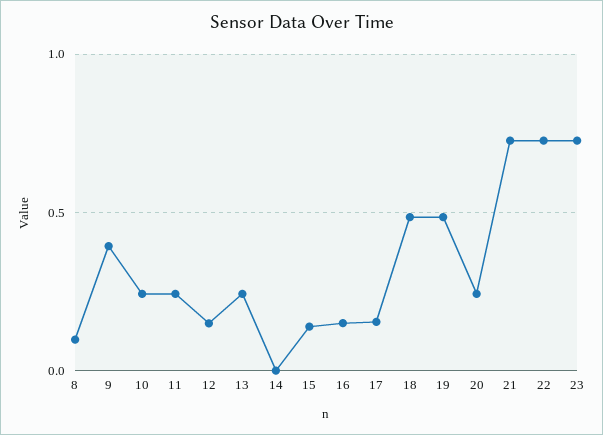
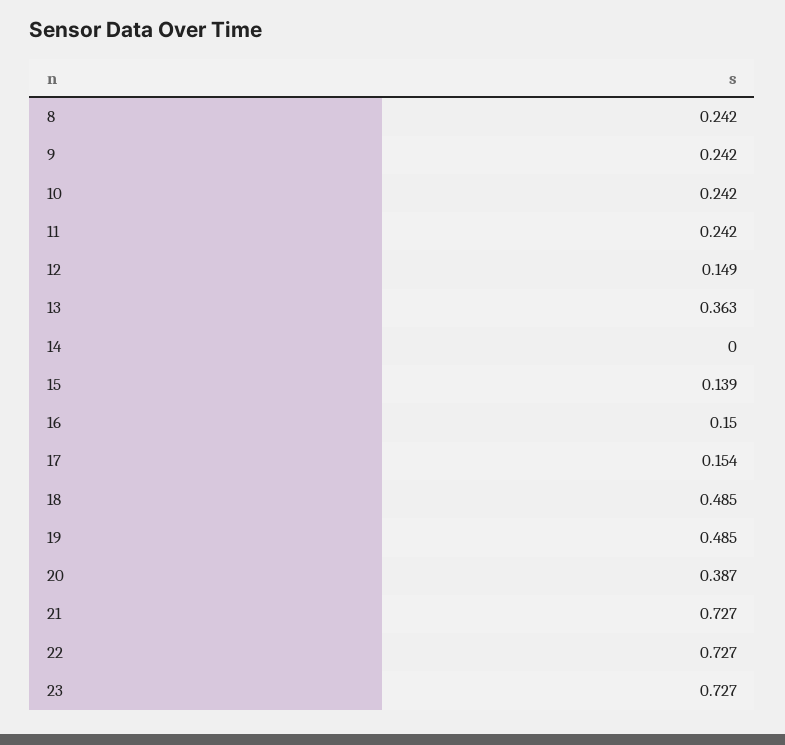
  {
-   "8": 0.1,
+   "8": 0.242,
-   "9": 0.4,
+   "9": 0.242,
    "10": 0.242,
    "11": 0.242,
    "12": 0.149,
-   "13": 0.25,
+   "13": 0.363,
    "14": 0,
    "15": 0.139,
    "16": 0.15,
    "17": 0.154,
    "18": 0.485,
    "19": 0.485,
-   "20": 0.25,
+   "20": 0.387,
    "21": 0.727,
    "22": 0.727,
    "23": 0.727
  }

